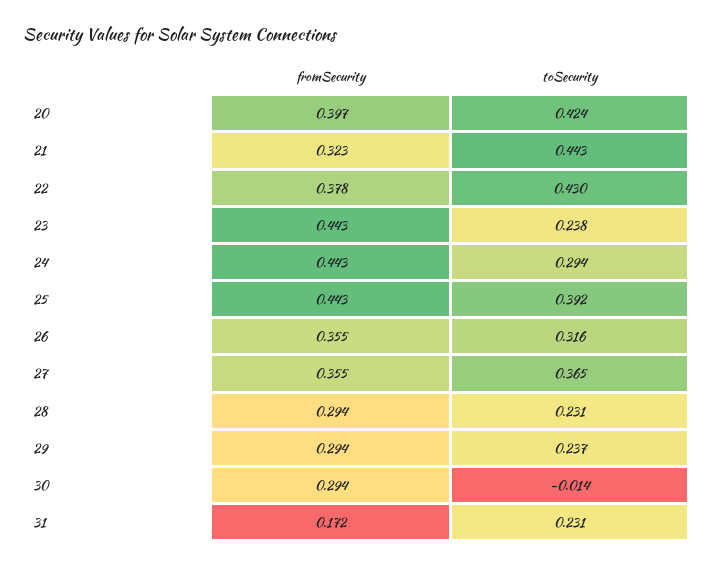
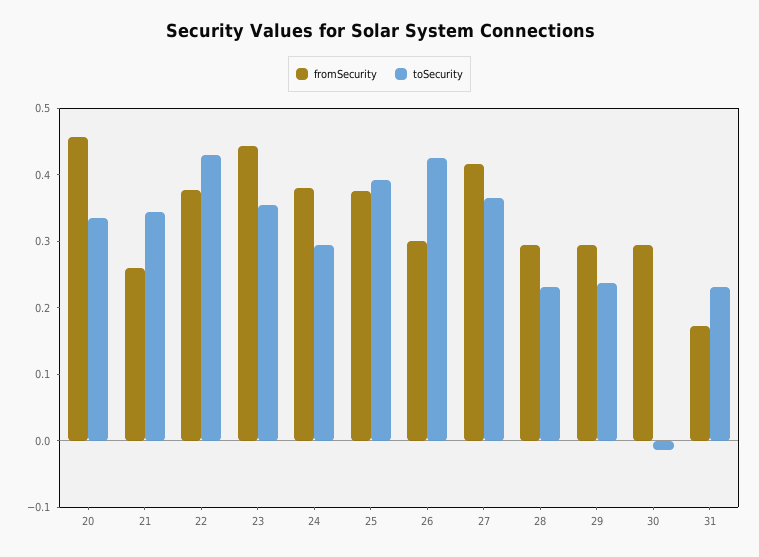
  {
    "fromSecurity": {
-     "20": 0.397,
+     "20": 0.46,
-     "21": 0.323,
+     "21": 0.26,
      "22": 0.378,
      "23": 0.443,
-     "24": 0.443,
+     "24": 0.38,
-     "25": 0.443,
+     "25": 0.38,
-     "26": 0.355,
+     "26": 0.3,
-     "27": 0.355,
+     "27": 0.42,
      "28": 0.294,
      "29": 0.294,
      "30": 0.294,
      "31": 0.172
    },
    "toSecurity": {
-     "20": 0.424,
+     "20": 0.34,
-     "21": 0.443,
+     "21": 0.34,
      "22": 0.43,
-     "23": 0.238,
+     "23": 0.36,
      "24": 0.294,
      "25": 0.392,
-     "26": 0.316,
+     "26": 0.42,
      "27": 0.365,
      "28": 0.231,
      "29": 0.237,
      "30": -0.014,
      "31": 0.231
    }
  }

